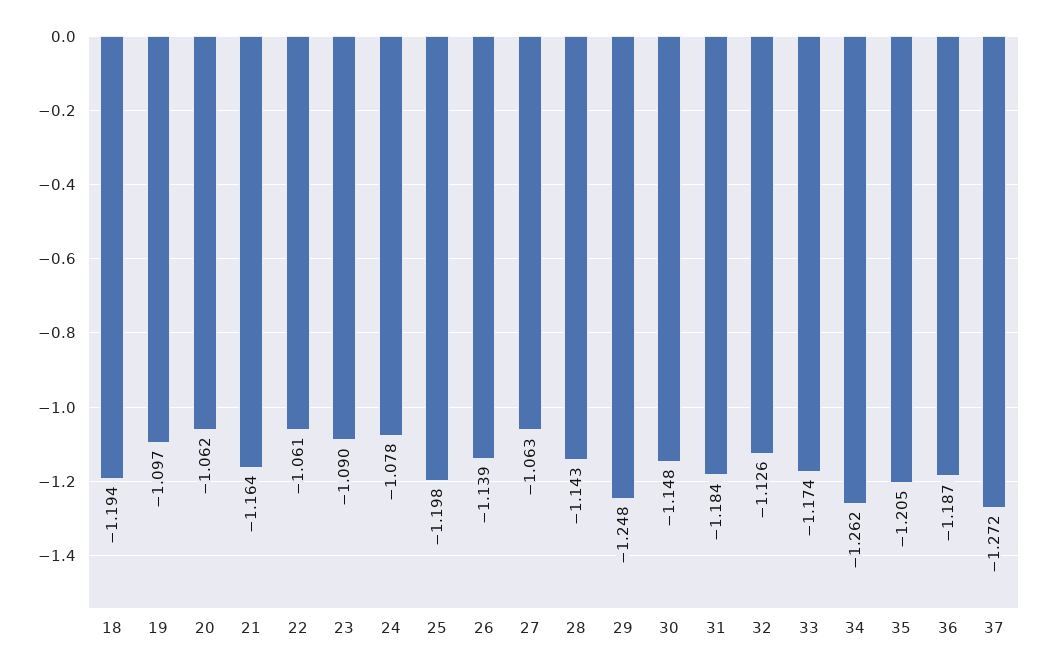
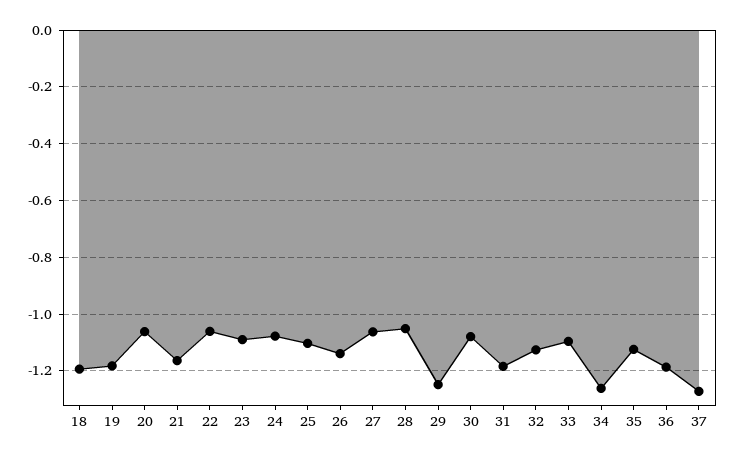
  {
    "18": -1.194,
-   "19": -1.097,
+   "19": -1.175,
    "20": -1.062,
    "21": -1.164,
    "22": -1.061,
    "23": -1.09,
    "24": -1.078,
-   "25": -1.198,
+   "25": -1.1,
    "26": -1.139,
    "27": -1.063,
-   "28": -1.143,
+   "28": -1.05,
    "29": -1.248,
-   "30": -1.148,
+   "30": -1.075,
    "31": -1.184,
    "32": -1.126,
-   "33": -1.174,
+   "33": -1.1,
    "34": -1.262,
-   "35": -1.205,
+   "35": -1.125,
    "36": -1.187,
    "37": -1.272
  }

